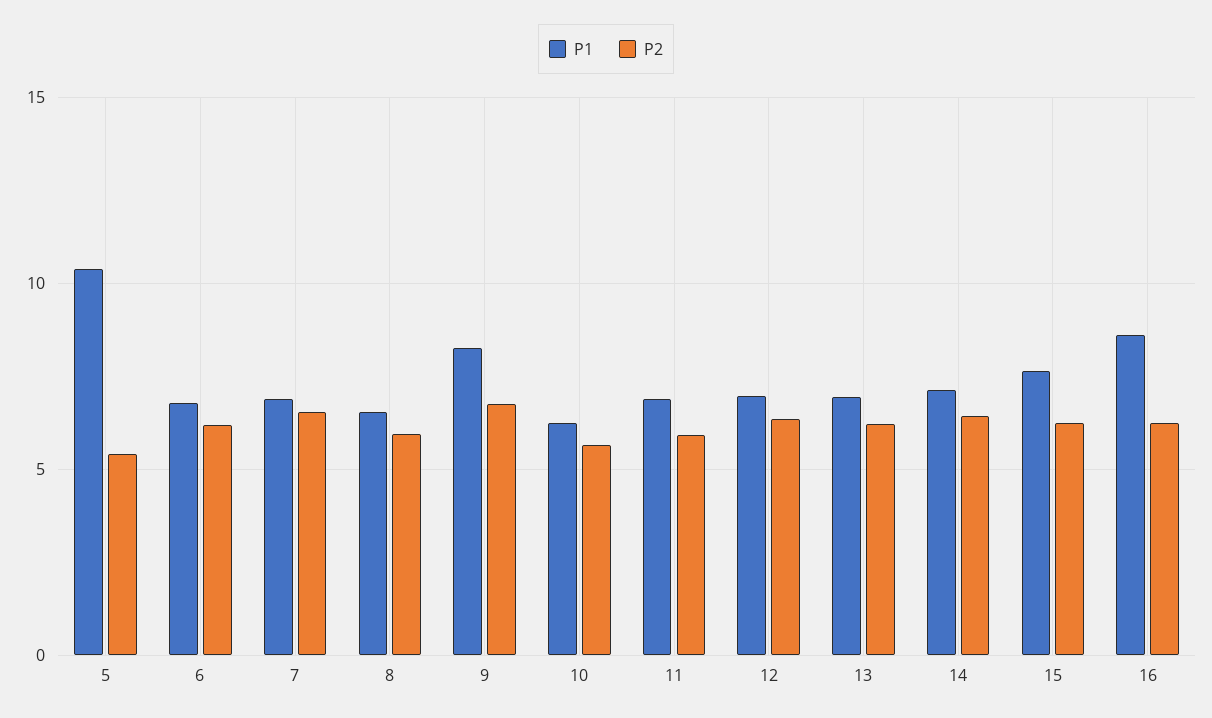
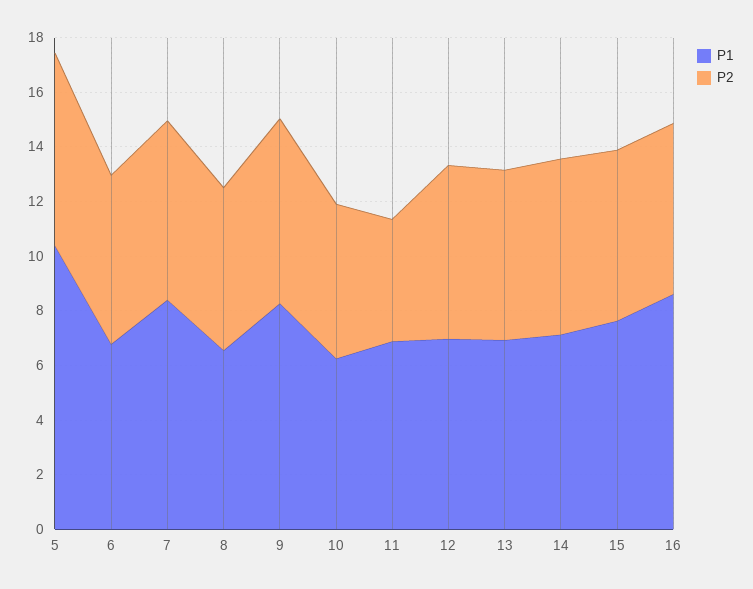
  {
    "P1": {
      "5": 10.5,
      "6": 7,
-     "7": 7,
+     "7": 8.5,
      "8": 6.5,
      "9": 8.5,
      "10": 6.5,
      "11": 7,
      "12": 7,
      "13": 7,
      "14": 7,
      "15": 7.5,
      "16": 8.5
    },
    "P2": {
-     "5": 5.5,
+     "5": 7,
      "6": 6,
      "7": 6.5,
      "8": 6,
      "9": 7,
      "10": 5.5,
-     "11": 6,
+     "11": 4.5,
      "12": 6.5,
      "13": 6,
      "14": 6.5,
      "15": 6.5,
      "16": 6.5
    }
  }

